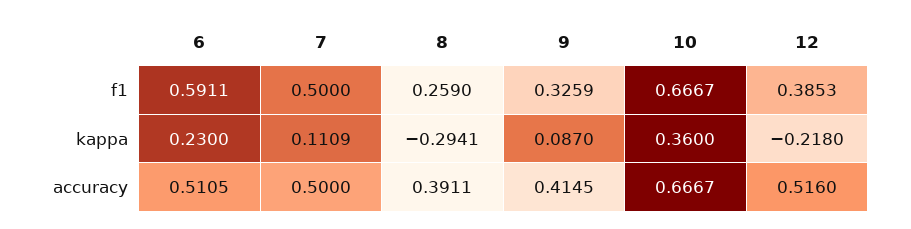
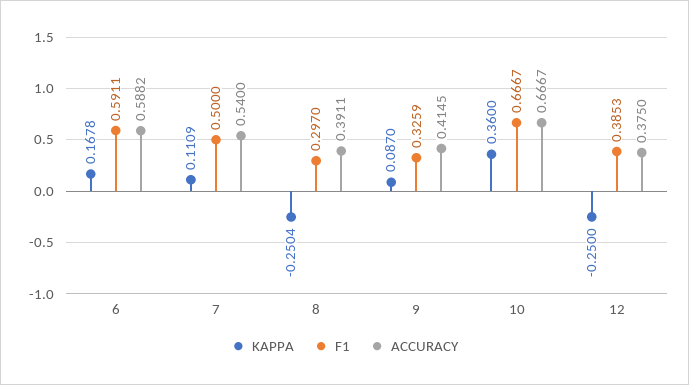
  {
    "f1": {
      "6": 0.5911,
      "7": 0.5,
-     "8": 0.259,
+     "8": 0.297,
      "9": 0.3259,
      "10": 0.6667,
      "12": 0.3853
    },
    "kappa": {
-     "6": 0.23,
+     "6": 0.1678,
      "7": 0.1109,
-     "8": -0.2941,
+     "8": -0.2504,
      "9": 0.087,
      "10": 0.36,
-     "12": -0.218
+     "12": -0.25
    },
    "accuracy": {
-     "6": 0.5105,
+     "6": 0.5882,
-     "7": 0.5,
+     "7": 0.54,
      "8": 0.3911,
      "9": 0.4145,
      "10": 0.6667,
-     "12": 0.516
+     "12": 0.375
    }
  }

